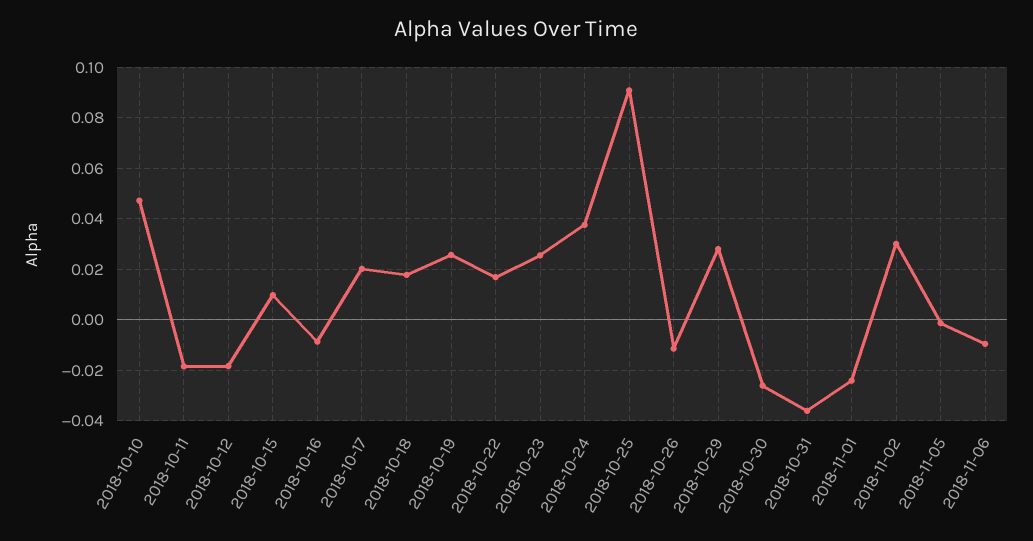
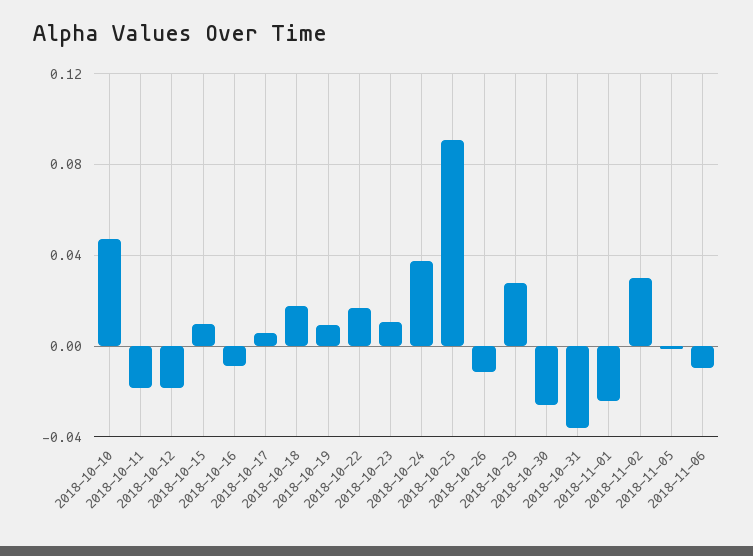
  {
    "2018-10-10": 0.0475,
    "2018-10-11": -0.0175,
    "2018-10-12": -0.0175,
    "2018-10-15": 0.01,
    "2018-10-16": -0.0075,
-   "2018-10-17": 0.02,
+   "2018-10-17": 0.005,
    "2018-10-18": 0.0175,
-   "2018-10-19": 0.025,
+   "2018-10-19": 0.01,
    "2018-10-22": 0.0175,
-   "2018-10-23": 0.025,
+   "2018-10-23": 0.01,
    "2018-10-24": 0.0375,
    "2018-10-25": 0.09,
    "2018-10-26": -0.0125,
    "2018-10-29": 0.0275,
    "2018-10-30": -0.025,
    "2018-10-31": -0.035,
    "2018-11-01": -0.025,
    "2018-11-02": 0.03,
    "2018-11-05": -0.0025,
    "2018-11-06": -0.01
  }

